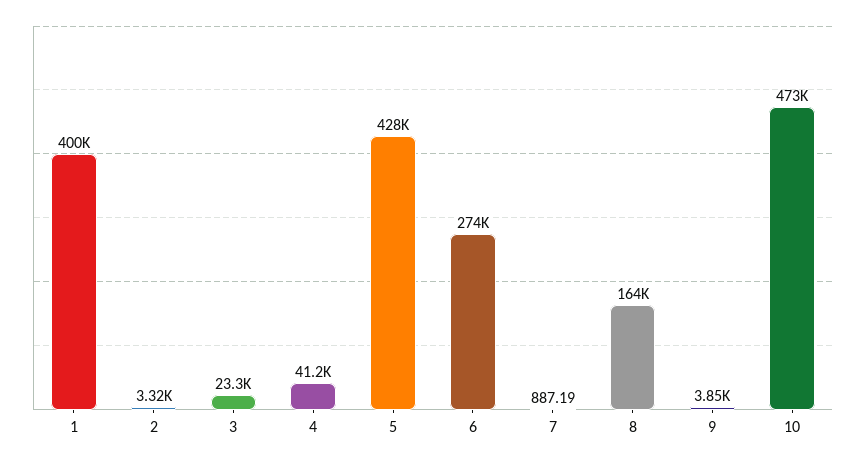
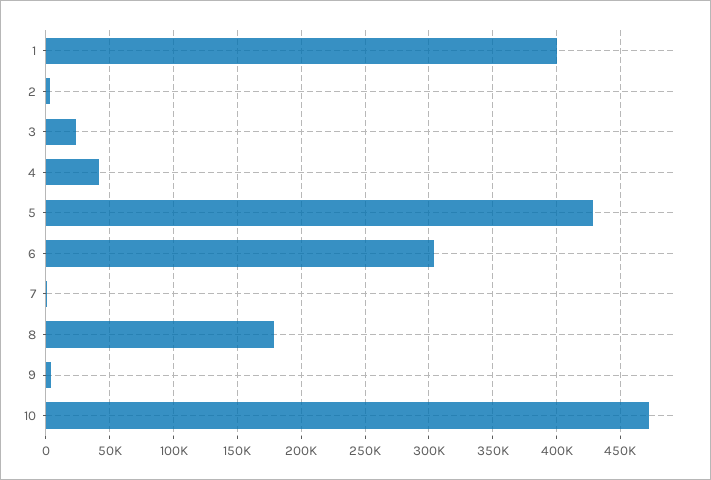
  {
    "1": 400000,
    "2": 3320,
    "3": 23300,
    "4": 41200,
    "5": 428000,
-   "6": 274000,
+   "6": 305000,
    "7": 887.19,
-   "8": 164000,
+   "8": 180000,
    "9": 3850,
    "10": 473000
  }

